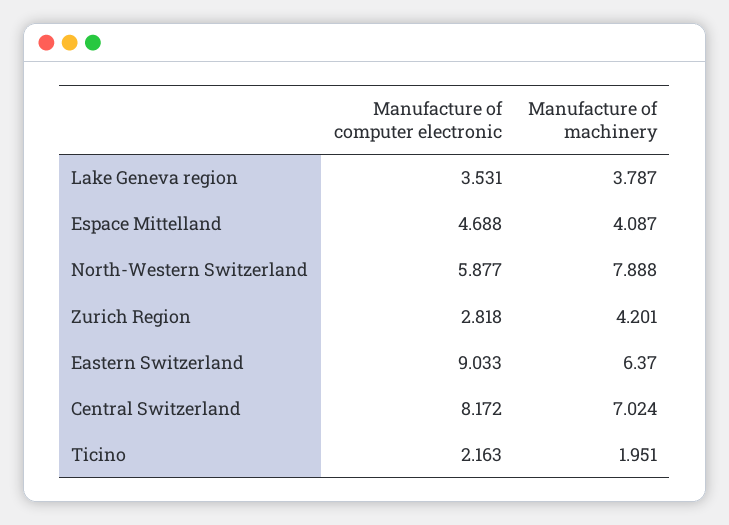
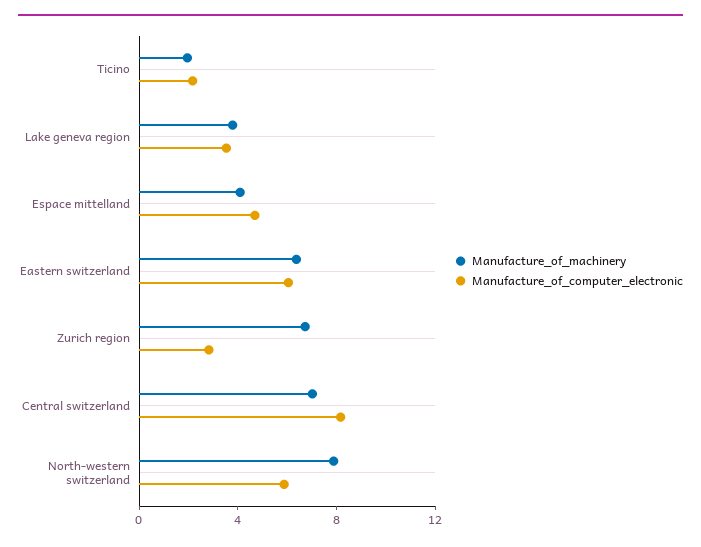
  {
    "Manufacture of computer electronic": {
      "Lake Geneva region": 3.531,
      "Espace Mittelland": 4.688,
      "North-Western Switzerland": 5.877,
      "Zurich Region": 2.818,
-     "Eastern Switzerland": 9.033,
+     "Eastern Switzerland": 6,
      "Central Switzerland": 8.172,
      "Ticino": 2.163
    },
    "Manufacture of machinery": {
      "Lake Geneva region": 3.787,
      "Espace Mittelland": 4.087,
      "North-Western Switzerland": 7.888,
-     "Zurich Region": 4.201,
+     "Zurich Region": 7,
      "Eastern Switzerland": 6.37,
      "Central Switzerland": 7.024,
      "Ticino": 1.951
    }
  }

